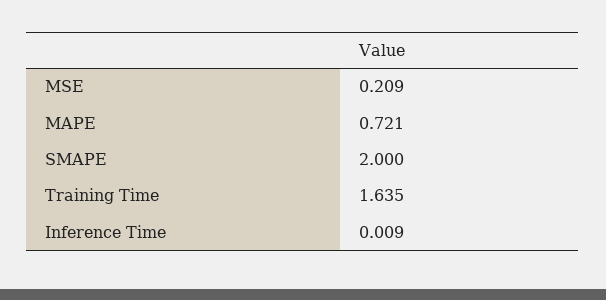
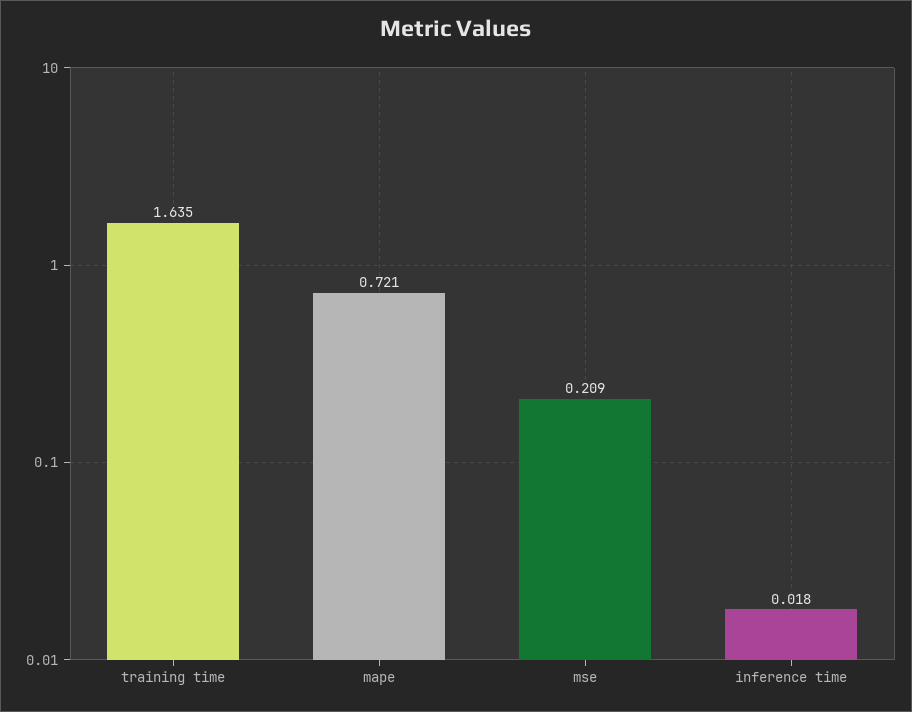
  {
    "MSE": 0.209,
    "MAPE": 0.721,
-   "SMAPE": 2,
    "Training Time": 1.635,
-   "Inference Time": 0.009
+   "Inference Time": 0.018
  }

